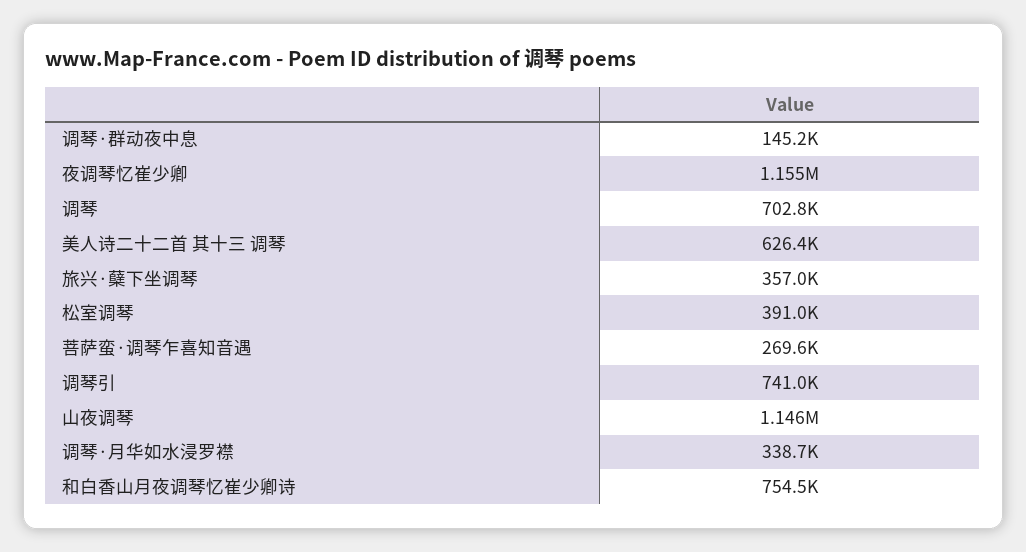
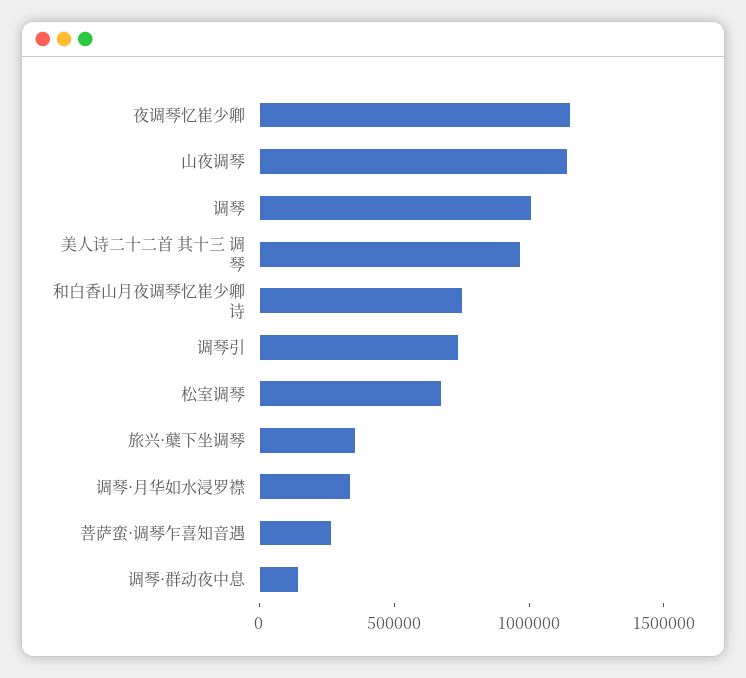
  {
    "调琴·群动夜中息": 145200,
    "夜调琴忆崔少卿": 1155000,
-   "调琴": 702800,
+   "调琴": 1000000,
-   "美人诗二十二首 其十三 调琴": 626400,
+   "美人诗二十二首 其十三 调琴": 1000000,
    "旅兴·蘖下坐调琴": 357000,
-   "松室调琴": 391000,
+   "松室调琴": 700000,
    "菩萨蛮·调琴乍喜知音遇": 269600,
    "调琴引": 741000,
    "山夜调琴": 1146000,
    "调琴·月华如水浸罗襟": 338700,
    "和白香山月夜调琴忆崔少卿诗": 754500
  }

